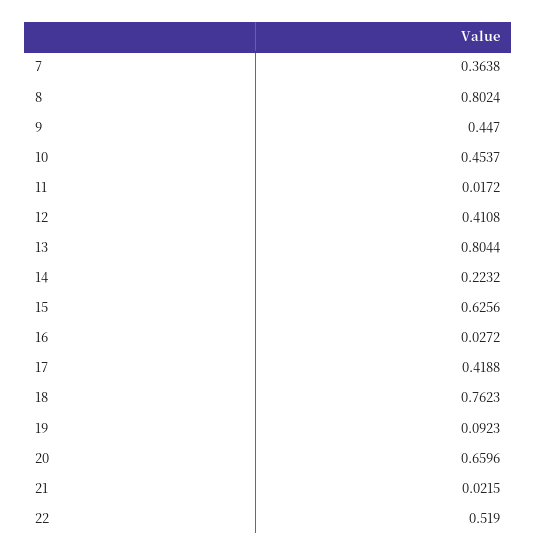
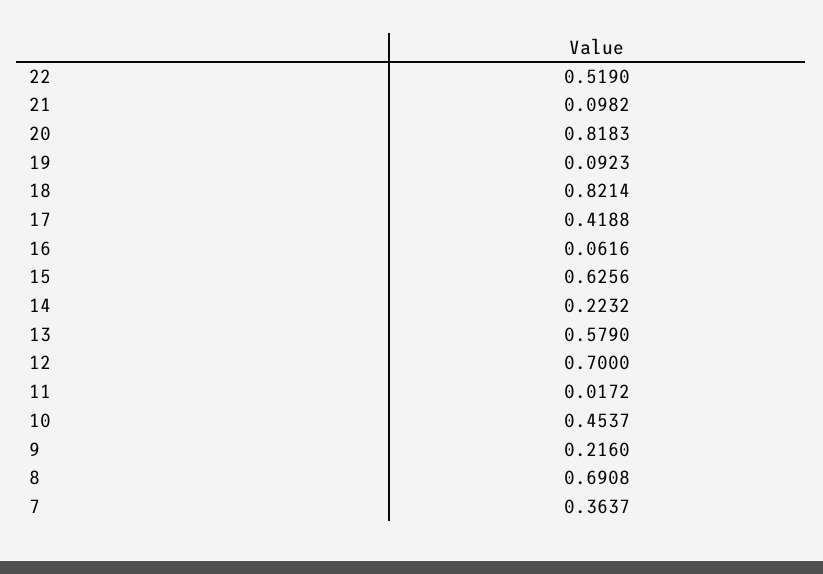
  {
-   "7": 0.3638,
+   "7": 0.3637,
-   "8": 0.8024,
+   "8": 0.6908,
-   "9": 0.447,
+   "9": 0.216,
    "10": 0.4537,
    "11": 0.0172,
-   "12": 0.4108,
+   "12": 0.7,
-   "13": 0.8044,
+   "13": 0.579,
    "14": 0.2232,
    "15": 0.6256,
-   "16": 0.0272,
+   "16": 0.0616,
    "17": 0.4188,
-   "18": 0.7623,
+   "18": 0.8214,
    "19": 0.0923,
-   "20": 0.6596,
+   "20": 0.8183,
-   "21": 0.0215,
+   "21": 0.0982,
    "22": 0.519
  }

